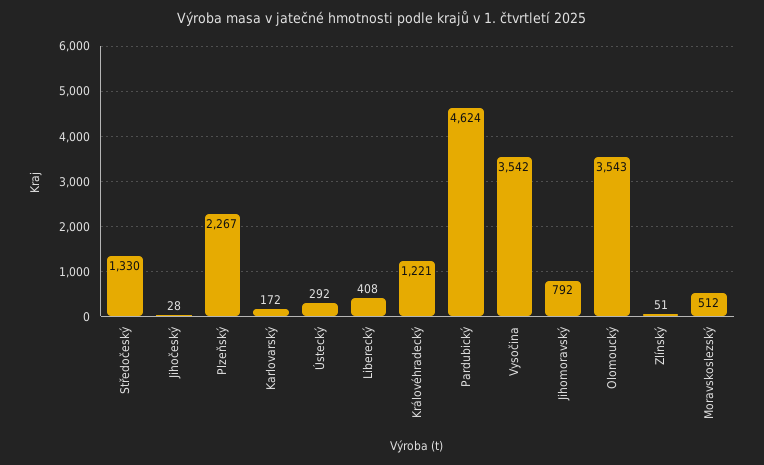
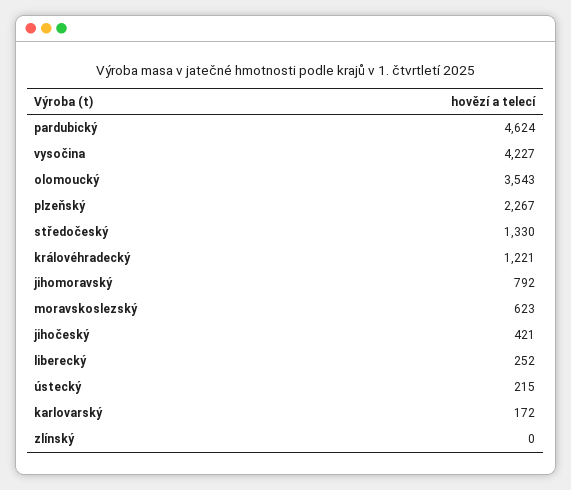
  {
    "Středočeský": 1330,
-   "Jihočeský": 28,
+   "Jihočeský": 421,
    "Plzeňský": 2267,
    "Karlovarský": 172,
-   "Ústecký": 292,
+   "Ústecký": 215,
-   "Liberecký": 408,
+   "Liberecký": 252,
    "Královéhradecký": 1221,
    "Pardubický": 4624,
-   "Vysočina": 3542,
+   "Vysočina": 4227,
    "Jihomoravský": 792,
    "Olomoucký": 3543,
-   "Zlínský": 51,
+   "Zlínský": 0,
-   "Moravskoslezský": 512
+   "Moravskoslezský": 623
  }

